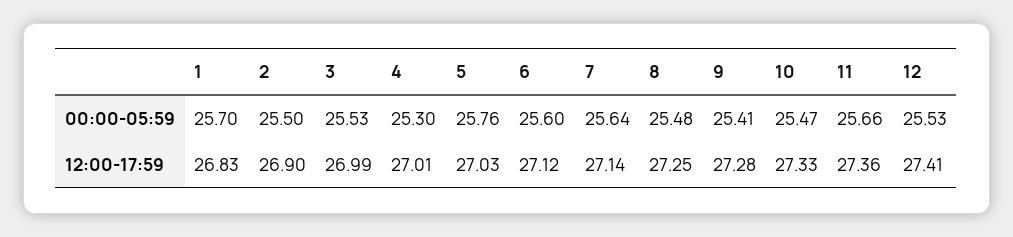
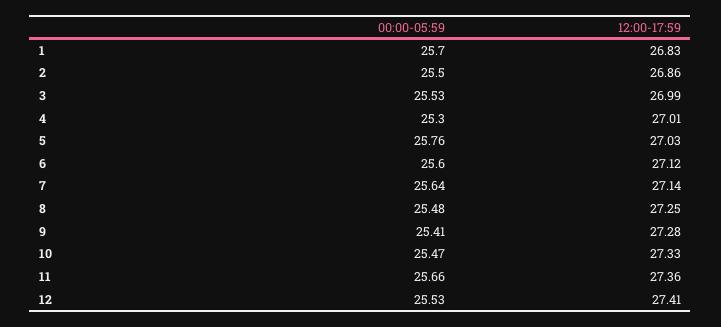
  {
    "1": {
      "00:00-05:59": 25.7,
      "12:00-17:59": 26.83
    },
    "2": {
      "00:00-05:59": 25.5,
-     "12:00-17:59": 26.9
+     "12:00-17:59": 26.86
    },
    "3": {
      "00:00-05:59": 25.53,
      "12:00-17:59": 26.99
    },
    "4": {
      "00:00-05:59": 25.3,
      "12:00-17:59": 27.01
    },
    "5": {
      "00:00-05:59": 25.76,
      "12:00-17:59": 27.03
    },
    "6": {
      "00:00-05:59": 25.6,
      "12:00-17:59": 27.12
    },
    "7": {
      "00:00-05:59": 25.64,
      "12:00-17:59": 27.14
    },
    "8": {
      "00:00-05:59": 25.48,
      "12:00-17:59": 27.25
    },
    "9": {
      "00:00-05:59": 25.41,
      "12:00-17:59": 27.28
    },
    "10": {
      "00:00-05:59": 25.47,
      "12:00-17:59": 27.33
    },
    "11": {
      "00:00-05:59": 25.66,
      "12:00-17:59": 27.36
    },
    "12": {
      "00:00-05:59": 25.53,
      "12:00-17:59": 27.41
    }
  }

